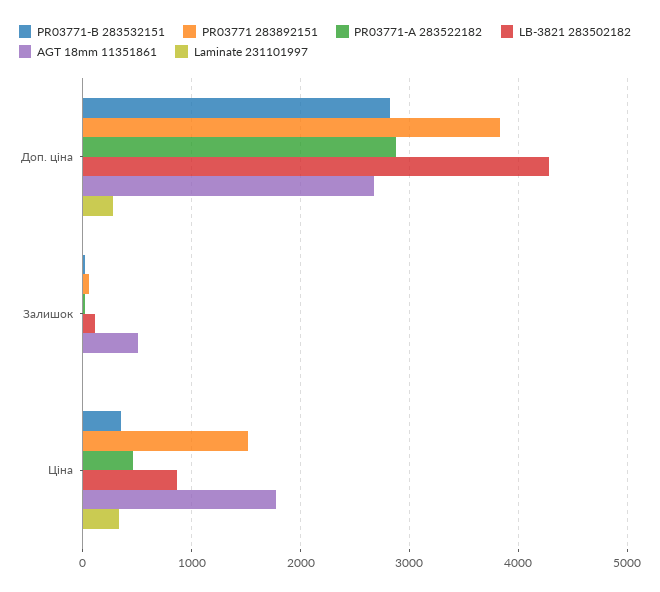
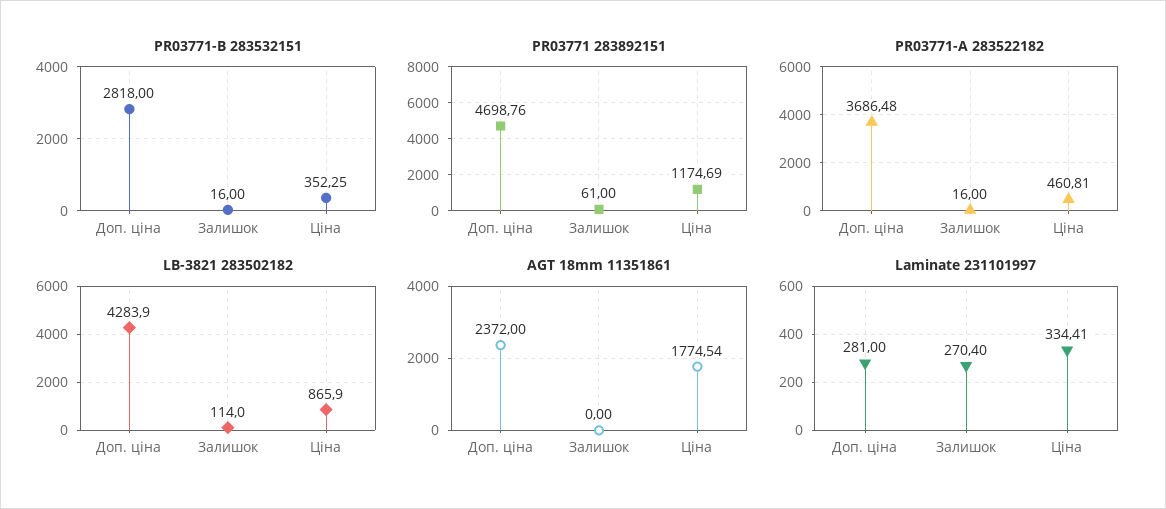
  {
    "PR03771-B 283532151": {
      "Доп. ціна": 2818,
      "Залишок": 16,
      "Ціна": 352.25
    },
    "PR03771 283892151": {
-     "Доп. ціна": 3800,
+     "Доп. ціна": 4698.76,
      "Залишок": 61,
-     "Ціна": 1500
+     "Ціна": 1174.69
    },
    "PR03771-A 283522182": {
-     "Доп. ціна": 2900,
+     "Доп. ціна": 3686.48,
      "Залишок": 16,
      "Ціна": 460.81
    },
    "LB-3821 283502182": {
      "Доп. ціна": 4283.9,
      "Залишок": 114,
      "Ціна": 865.9
    },
    "AGT 18mm 11351861": {
-     "Доп. ціна": 2700,
+     "Доп. ціна": 2372,
-     "Залишок": 500,
+     "Залишок": 0,
      "Ціна": 1774.54
    },
    "Laminate 231101997": {
      "Доп. ціна": 281,
-     "Залишок": 0,
+     "Залишок": 270.4,
      "Ціна": 334.41
    }
  }

